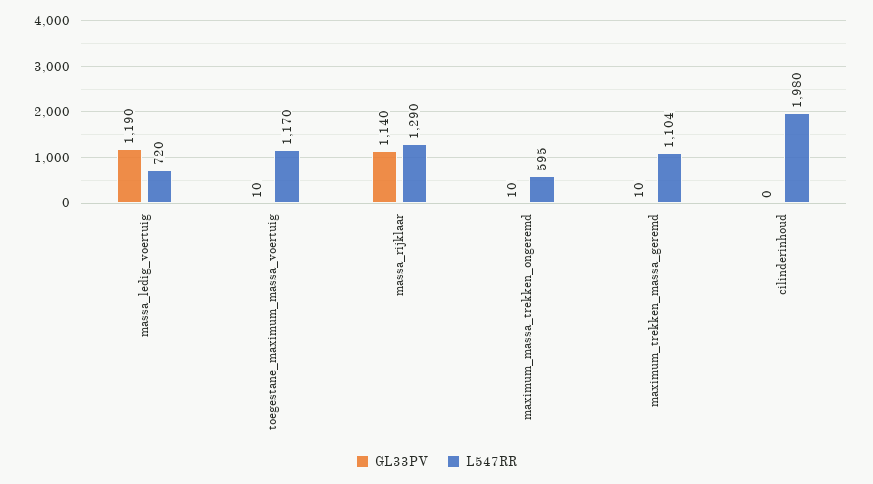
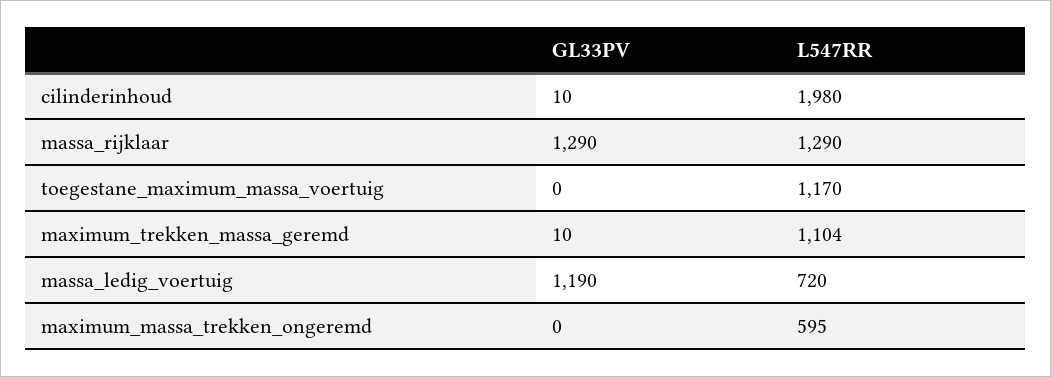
  {
    "GL33PV": {
      "massa_ledig_voertuig": 1190,
-     "toegestane_maximum_massa_voertuig": 10,
+     "toegestane_maximum_massa_voertuig": 0,
-     "massa_rijklaar": 1140,
+     "massa_rijklaar": 1290,
-     "maximum_massa_trekken_ongeremd": 10,
+     "maximum_massa_trekken_ongeremd": 0,
      "maximum_trekken_massa_geremd": 10,
-     "cilinderinhoud": 0
+     "cilinderinhoud": 10
    },
    "L547RR": {
      "massa_ledig_voertuig": 720,
      "toegestane_maximum_massa_voertuig": 1170,
      "massa_rijklaar": 1290,
      "maximum_massa_trekken_ongeremd": 595,
      "maximum_trekken_massa_geremd": 1104,
      "cilinderinhoud": 1980
    }
  }

